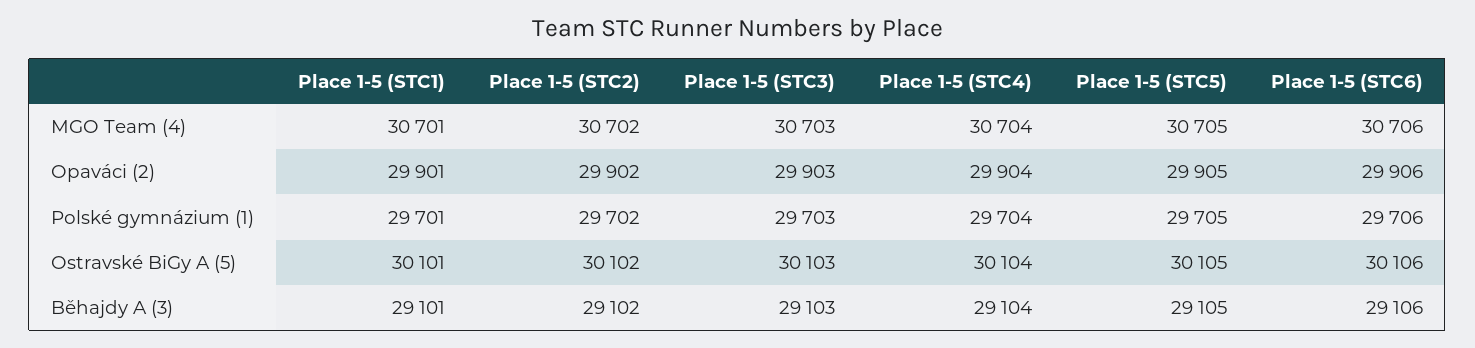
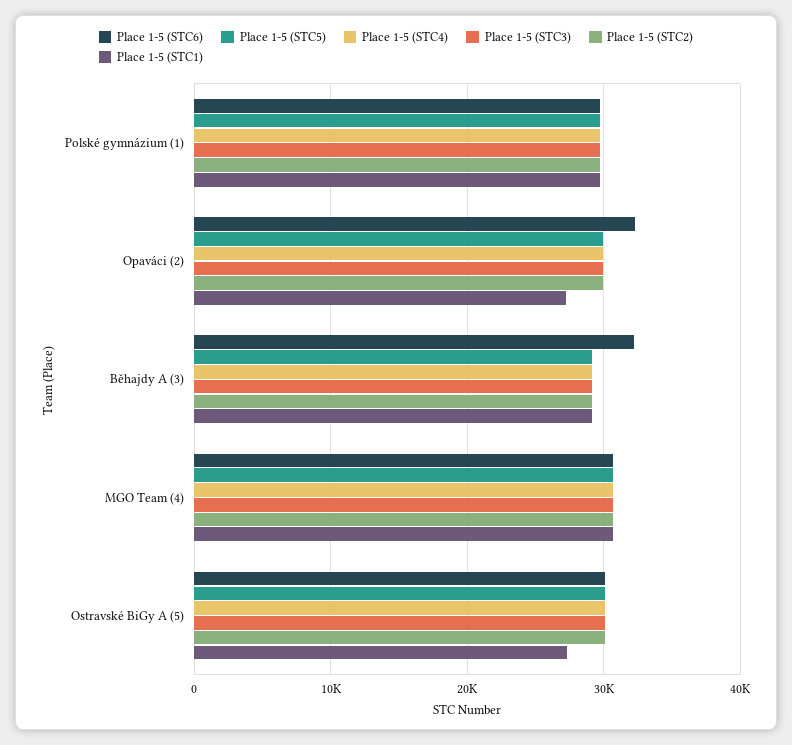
  {
    "Place 1-5 (STC1)": {
      "MGO Team (4)": 30701,
-     "Opaváci (2)": 29901,
+     "Opaváci (2)": 27000,
      "Polské gymnázium (1)": 29701,
-     "Ostravské BiGy A (5)": 30101,
+     "Ostravské BiGy A (5)": 27000,
      "Běhajdy A (3)": 29101
    },
    "Place 1-5 (STC2)": {
      "MGO Team (4)": 30702,
      "Opaváci (2)": 29902,
      "Polské gymnázium (1)": 29702,
      "Ostravské BiGy A (5)": 30102,
      "Běhajdy A (3)": 29102
    },
    "Place 1-5 (STC3)": {
      "MGO Team (4)": 30703,
      "Opaváci (2)": 29903,
      "Polské gymnázium (1)": 29703,
      "Ostravské BiGy A (5)": 30103,
      "Běhajdy A (3)": 29103
    },
    "Place 1-5 (STC4)": {
      "MGO Team (4)": 30704,
      "Opaváci (2)": 29904,
      "Polské gymnázium (1)": 29704,
      "Ostravské BiGy A (5)": 30104,
      "Běhajdy A (3)": 29104
    },
    "Place 1-5 (STC5)": {
      "MGO Team (4)": 30705,
      "Opaváci (2)": 29905,
      "Polské gymnázium (1)": 29705,
      "Ostravské BiGy A (5)": 30105,
      "Běhajdy A (3)": 29105
    },
    "Place 1-5 (STC6)": {
      "MGO Team (4)": 30706,
-     "Opaváci (2)": 29906,
+     "Opaváci (2)": 32000,
      "Polské gymnázium (1)": 29706,
      "Ostravské BiGy A (5)": 30106,
-     "Běhajdy A (3)": 29106
+     "Běhajdy A (3)": 32000
    }
  }

